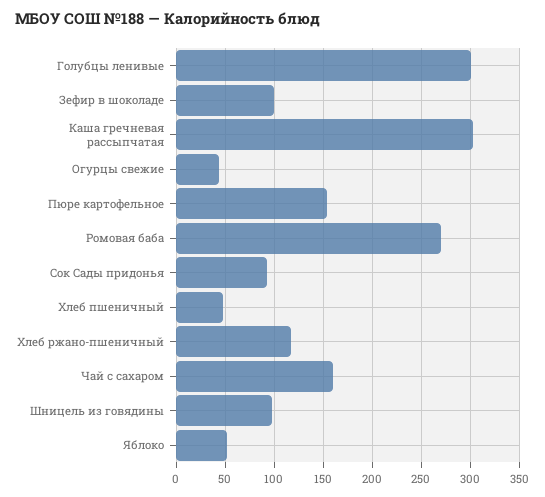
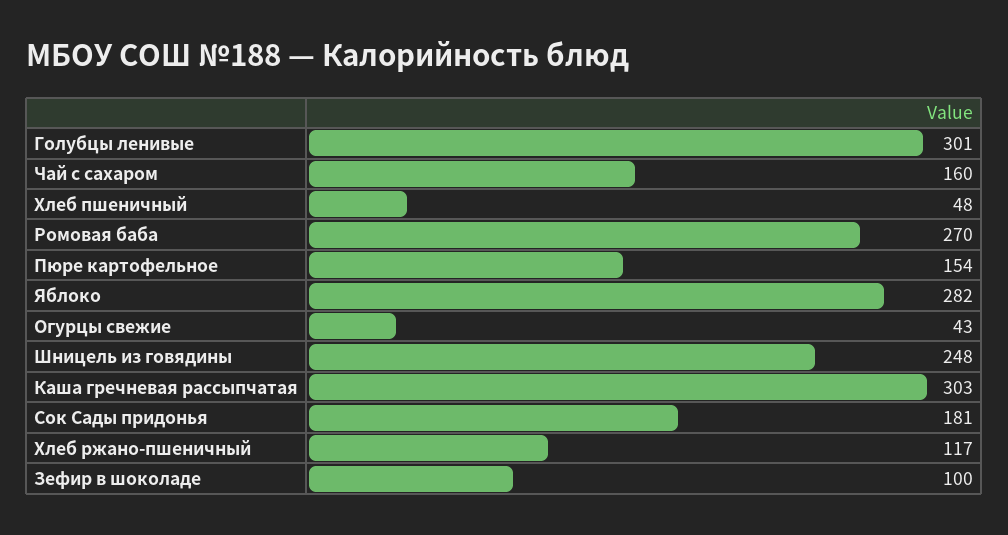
  {
    "Голубцы ленивые": 301,
    "Зефир в шоколаде": 100,
    "Каша гречневая рассыпчатая": 303,
    "Огурцы свежие": 43,
    "Пюре картофельное": 154,
    "Ромовая баба": 270,
-   "Сок Сады придонья": 90,
+   "Сок Сады придонья": 181,
    "Хлеб пшеничный": 48,
    "Хлеб ржано-пшеничный": 117,
    "Чай с сахаром": 160,
-   "Шницель из говядины": 100,
+   "Шницель из говядины": 248,
-   "Яблоко": 50
+   "Яблоко": 282
  }

